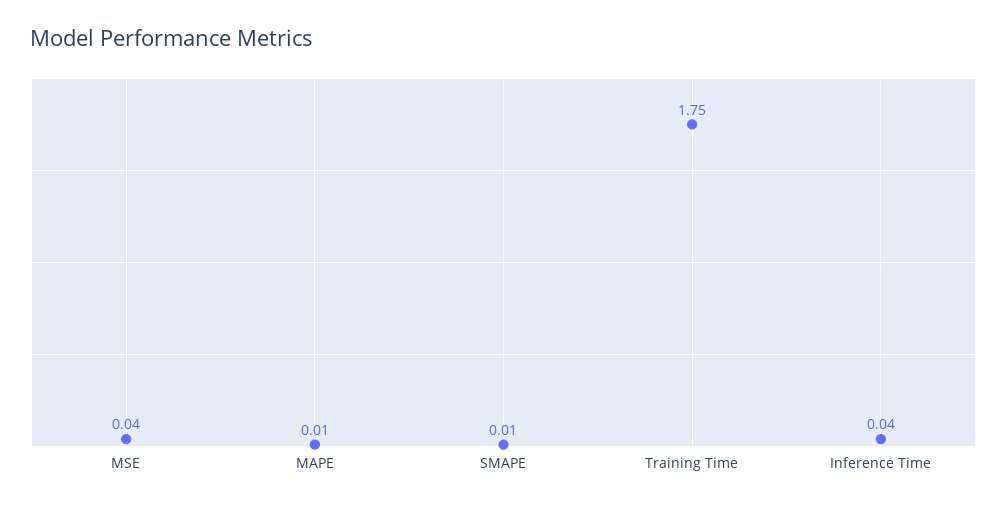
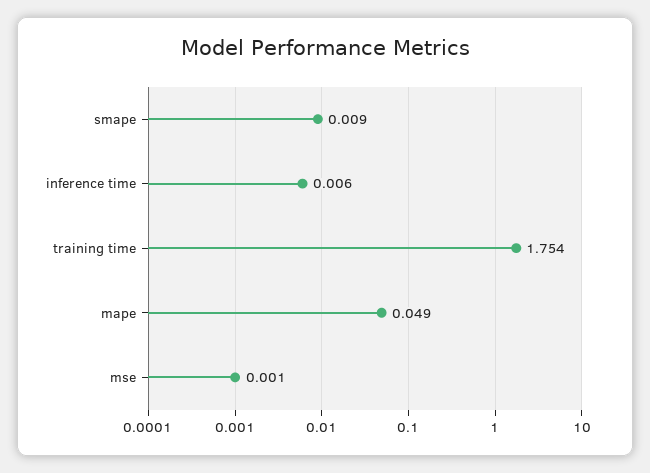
  {
-   "MSE": 0.04,
+   "MSE": 0.001,
-   "MAPE": 0.01,
+   "MAPE": 0.049,
    "SMAPE": 0.009,
    "Training Time": 1.754,
-   "Inference Time": 0.04
+   "Inference Time": 0.006
  }

